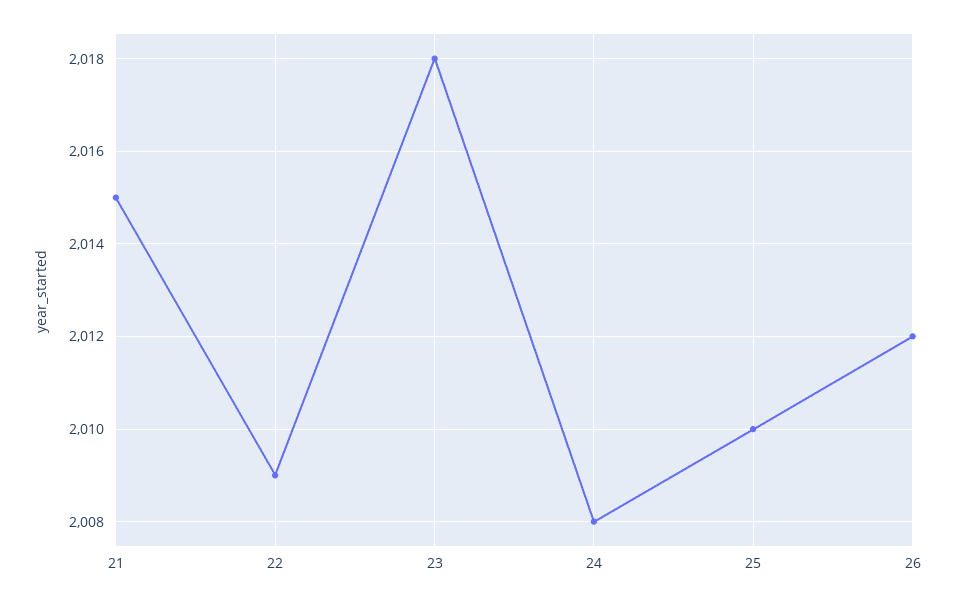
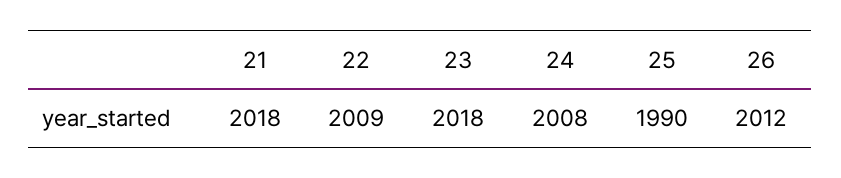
  {
-   "21": 2015,
+   "21": 2018,
    "22": 2009,
    "23": 2018,
    "24": 2008,
-   "25": 2010,
+   "25": 1990,
    "26": 2012
  }

